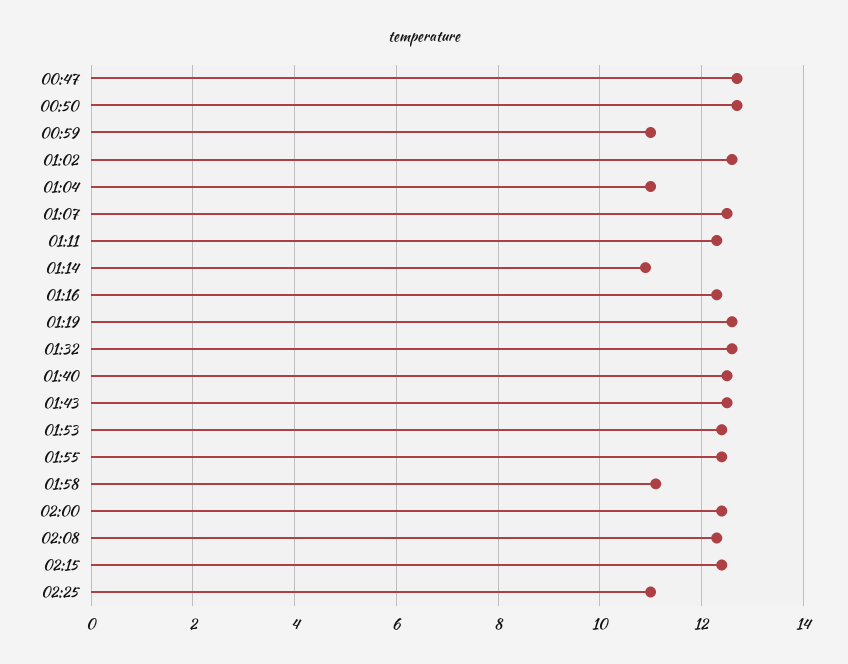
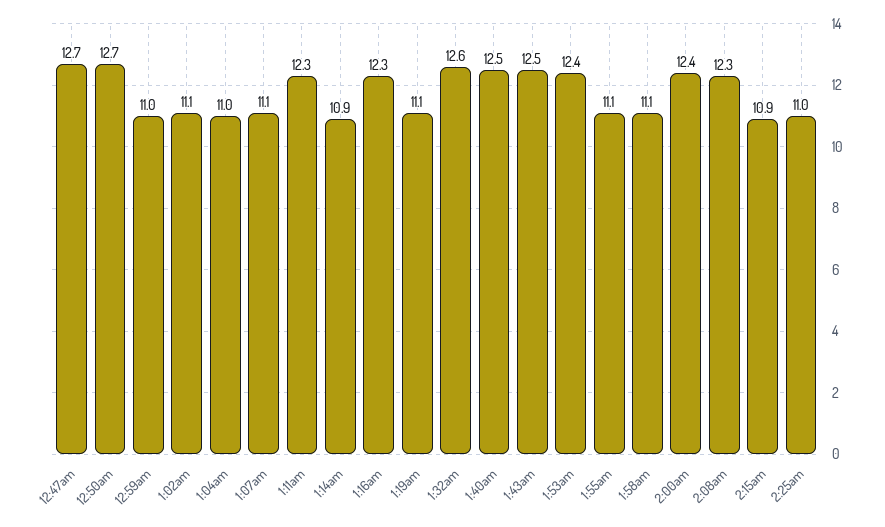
  {
    "00:47": 12.7,
    "00:50": 12.7,
    "00:59": 11,
-   "01:02": 12.5,
+   "01:02": 11.1,
    "01:04": 11,
-   "01:07": 12.5,
+   "01:07": 11.1,
    "01:11": 12.3,
    "01:14": 10.9,
    "01:16": 12.3,
-   "01:19": 12.5,
+   "01:19": 11.1,
    "01:32": 12.6,
    "01:40": 12.5,
    "01:43": 12.5,
    "01:53": 12.4,
-   "01:55": 12.5,
+   "01:55": 11.1,
    "01:58": 11.1,
    "02:00": 12.4,
    "02:08": 12.3,
-   "02:15": 12.5,
+   "02:15": 10.9,
    "02:25": 11
  }

